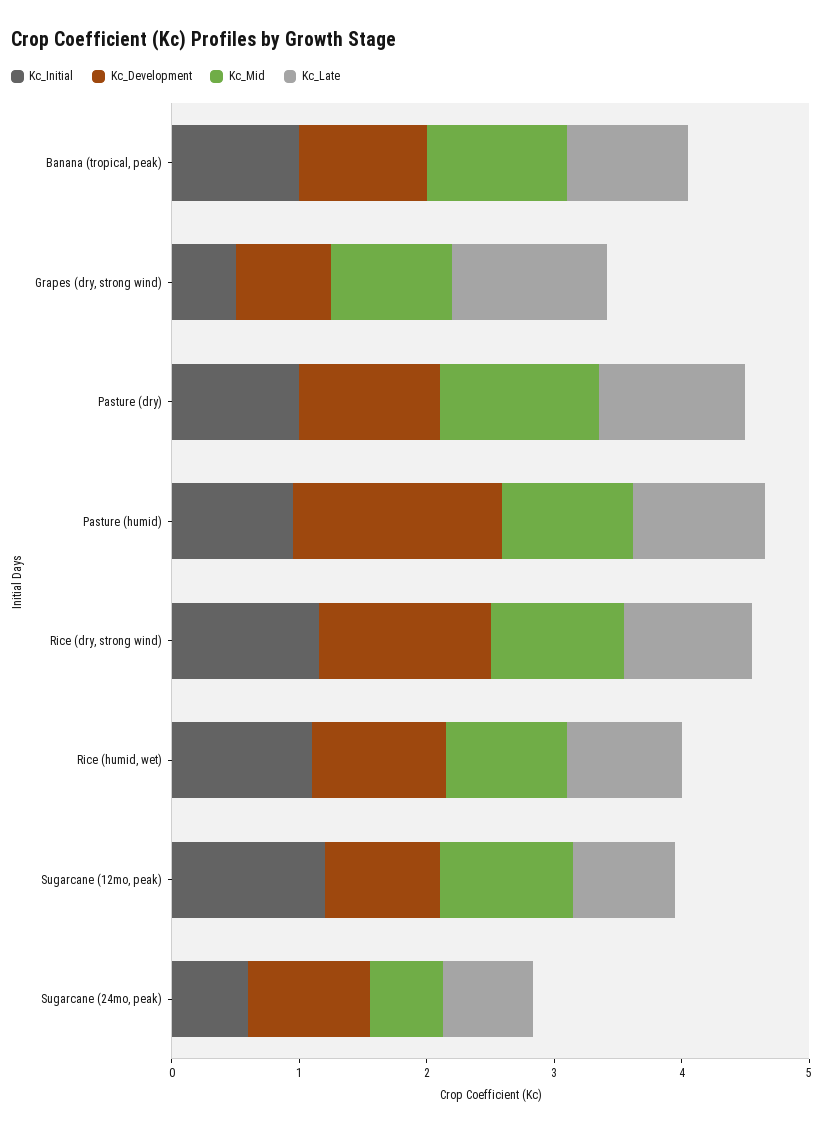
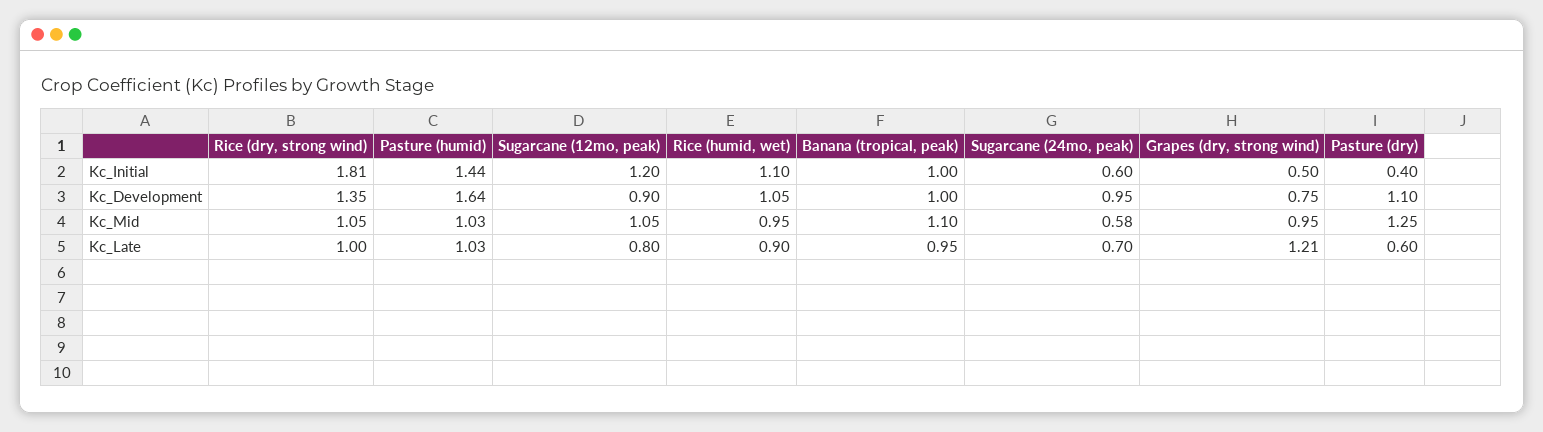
  {
    "Kc_Initial": {
      "Banana (tropical, peak)": 1,
      "Grapes (dry, strong wind)": 0.5,
-     "Pasture (dry)": 1,
+     "Pasture (dry)": 0.4,
-     "Pasture (humid)": 1,
+     "Pasture (humid)": 1.44,
-     "Rice (dry, strong wind)": 1.2,
+     "Rice (dry, strong wind)": 1.81,
      "Rice (humid, wet)": 1.1,
      "Sugarcane (12mo, peak)": 1.2,
      "Sugarcane (24mo, peak)": 0.6
    },
    "Kc_Development": {
      "Banana (tropical, peak)": 1,
      "Grapes (dry, strong wind)": 0.75,
      "Pasture (dry)": 1.1,
      "Pasture (humid)": 1.64,
      "Rice (dry, strong wind)": 1.35,
      "Rice (humid, wet)": 1.05,
      "Sugarcane (12mo, peak)": 0.9,
      "Sugarcane (24mo, peak)": 0.95
    },
    "Kc_Mid": {
      "Banana (tropical, peak)": 1.1,
      "Grapes (dry, strong wind)": 0.95,
      "Pasture (dry)": 1.25,
      "Pasture (humid)": 1.03,
      "Rice (dry, strong wind)": 1.05,
      "Rice (humid, wet)": 0.95,
      "Sugarcane (12mo, peak)": 1.05,
      "Sugarcane (24mo, peak)": 0.58
    },
    "Kc_Late": {
      "Banana (tropical, peak)": 0.95,
      "Grapes (dry, strong wind)": 1.21,
-     "Pasture (dry)": 1.2,
+     "Pasture (dry)": 0.6,
      "Pasture (humid)": 1.03,
      "Rice (dry, strong wind)": 1,
      "Rice (humid, wet)": 0.9,
      "Sugarcane (12mo, peak)": 0.8,
      "Sugarcane (24mo, peak)": 0.7
    }
  }

